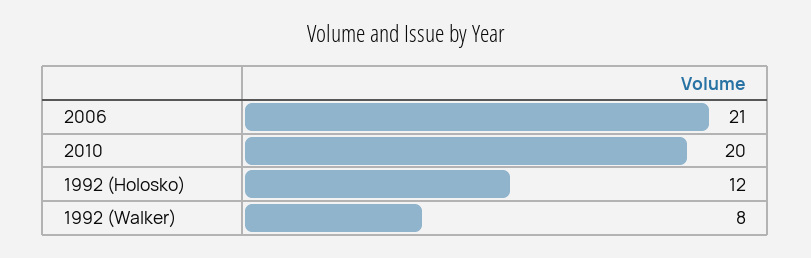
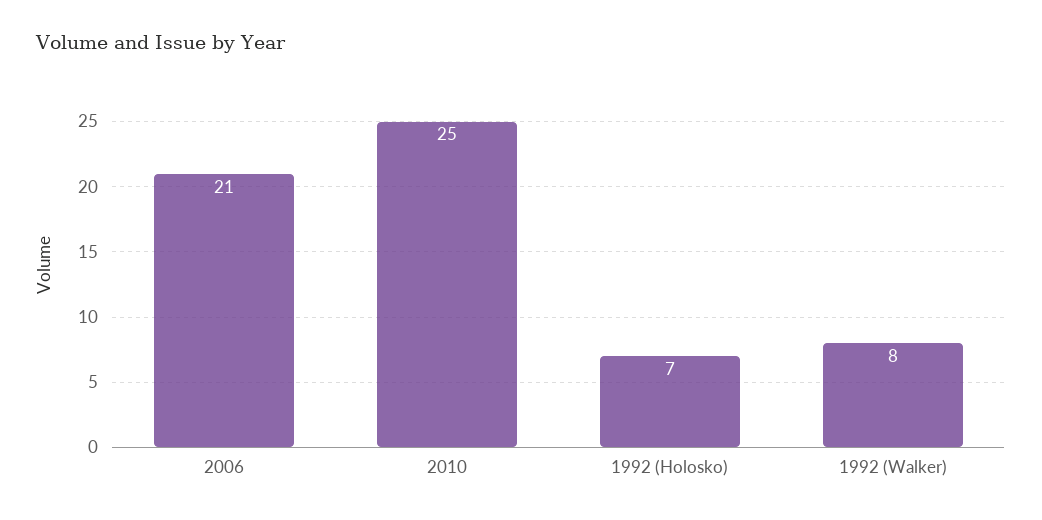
  {
    "2006": 21,
-   "2010": 20,
+   "2010": 25,
-   "1992 (Holosko)": 12,
+   "1992 (Holosko)": 7,
    "1992 (Walker)": 8
  }

